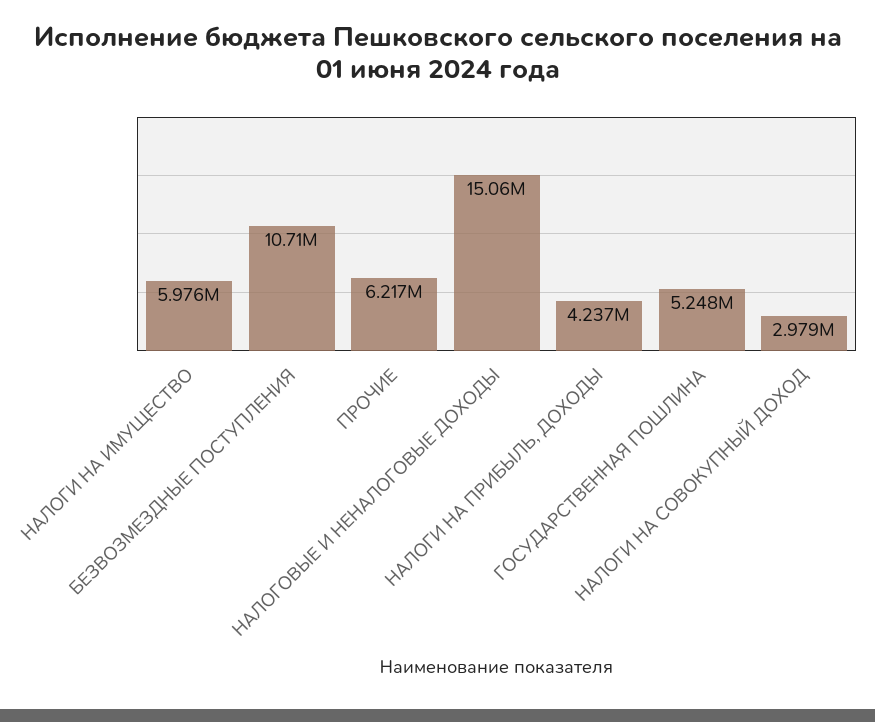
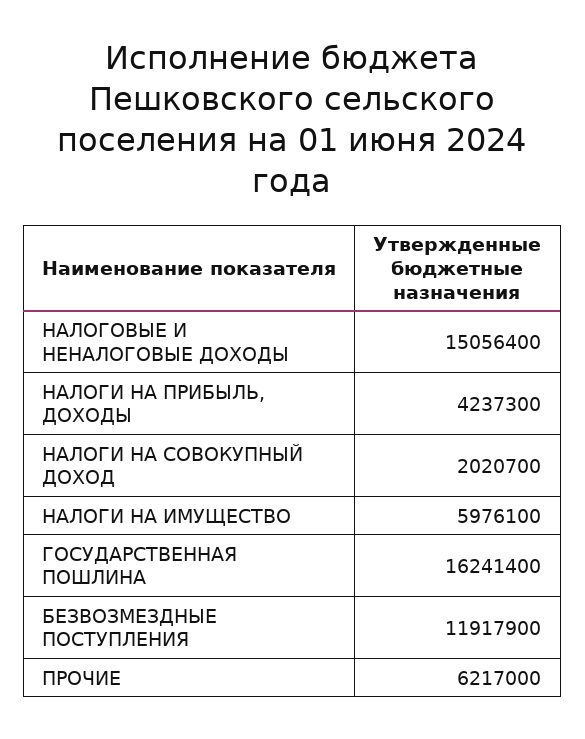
  {
    "НАЛОГИ НА ИМУЩЕСТВО": 5976100,
-   "БЕЗВОЗМЕЗДНЫЕ ПОСТУПЛЕНИЯ": 10710000,
+   "БЕЗВОЗМЕЗДНЫЕ ПОСТУПЛЕНИЯ": 11917900,
    "ПРОЧИЕ": 6217000,
    "НАЛОГОВЫЕ И НЕНАЛОГОВЫЕ ДОХОДЫ": 15056400,
    "НАЛОГИ НА ПРИБЫЛЬ, ДОХОДЫ": 4237300,
-   "ГОСУДАРСТВЕННАЯ ПОШЛИНА": 5248000,
+   "ГОСУДАРСТВЕННАЯ ПОШЛИНА": 16241400,
-   "НАЛОГИ НА СОВОКУПНЫЙ ДОХОД": 2979000
+   "НАЛОГИ НА СОВОКУПНЫЙ ДОХОД": 2020700
  }

